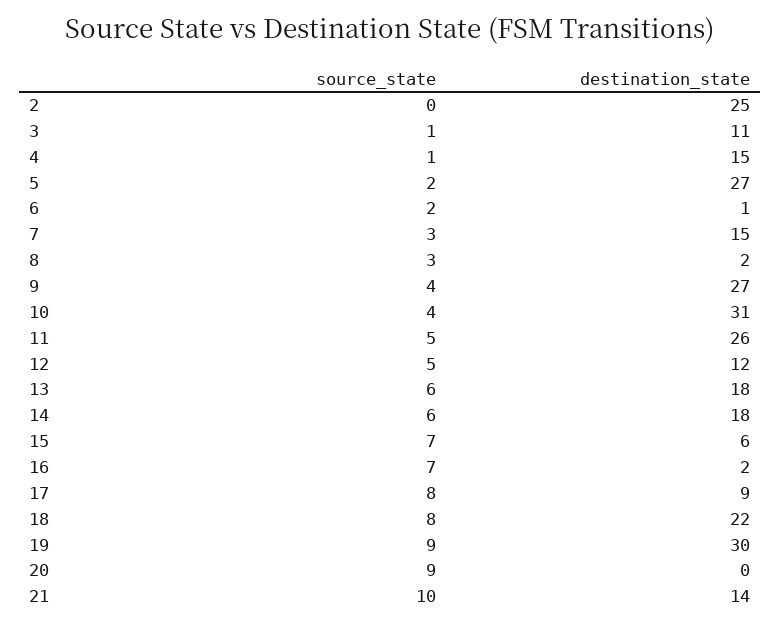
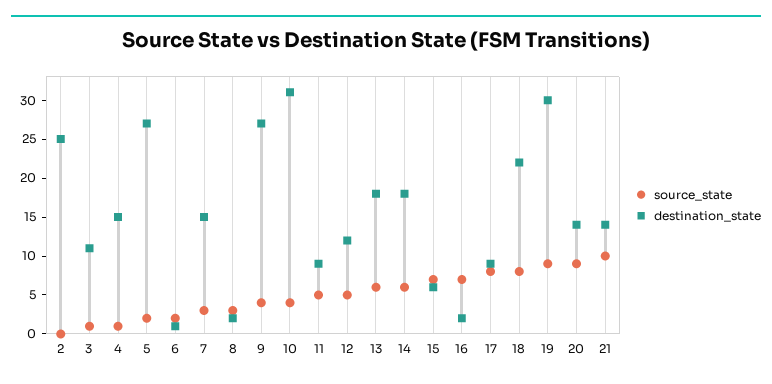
  {
    "source_state": {
      "2": 0,
      "3": 1,
      "4": 1,
      "5": 2,
      "6": 2,
      "7": 3,
      "8": 3,
      "9": 4,
      "10": 4,
      "11": 5,
      "12": 5,
      "13": 6,
      "14": 6,
      "15": 7,
      "16": 7,
      "17": 8,
      "18": 8,
      "19": 9,
      "20": 9,
      "21": 10
    },
    "destination_state": {
      "2": 25,
      "3": 11,
      "4": 15,
      "5": 27,
      "6": 1,
      "7": 15,
      "8": 2,
      "9": 27,
      "10": 31,
-     "11": 26,
+     "11": 10,
      "12": 12,
      "13": 18,
      "14": 18,
      "15": 6,
      "16": 2,
      "17": 9,
      "18": 22,
      "19": 30,
-     "20": 0,
+     "20": 15,
      "21": 14
    }
  }

